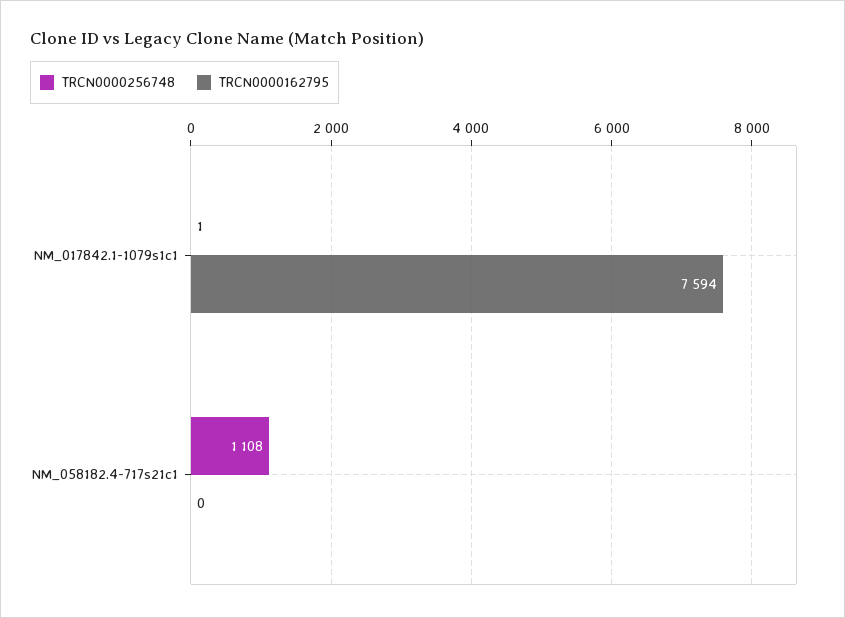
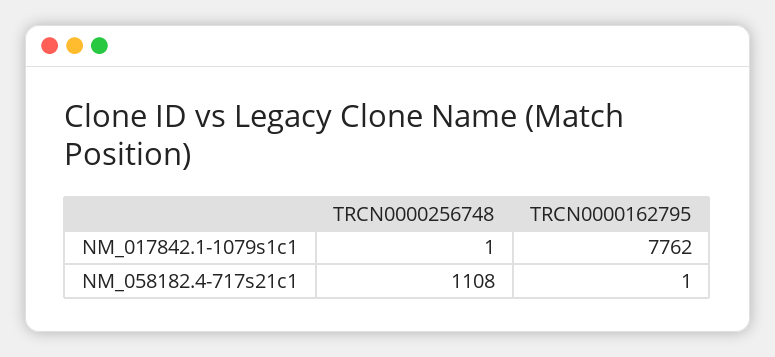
  {
    "TRCN0000256748": {
      "NM_017842.1-1079s1c1": 1,
      "NM_058182.4-717s21c1": 1108
    },
    "TRCN0000162795": {
-     "NM_017842.1-1079s1c1": 7594,
+     "NM_017842.1-1079s1c1": 7762,
-     "NM_058182.4-717s21c1": 0
+     "NM_058182.4-717s21c1": 1
    }
  }

